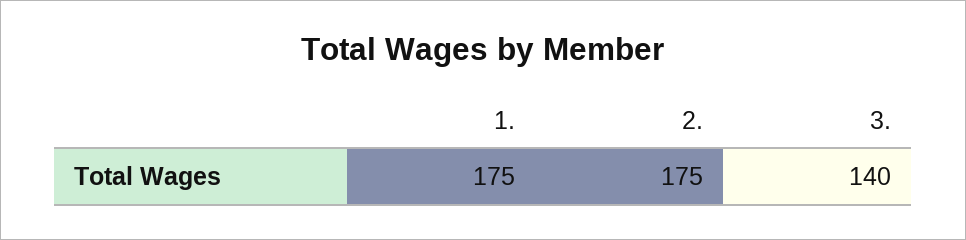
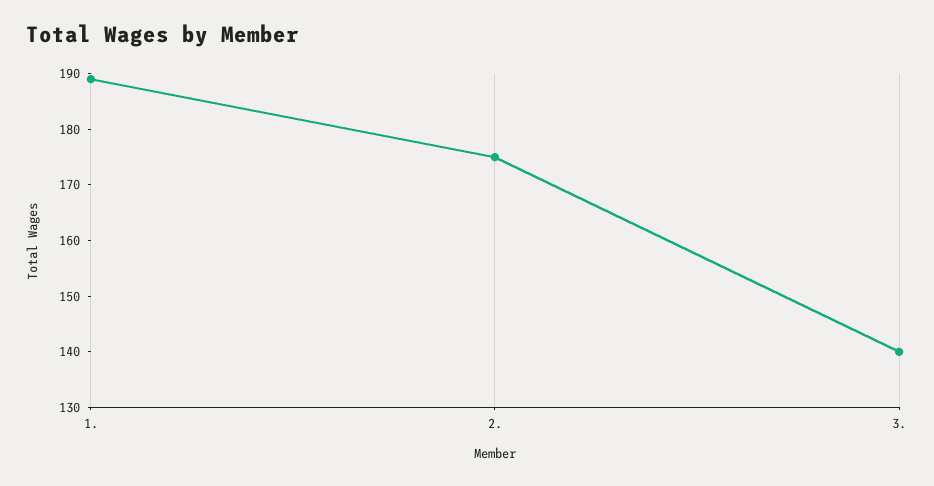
  {
-   "1.": 175,
+   "1.": 190,
    "2.": 175,
    "3.": 140
  }

